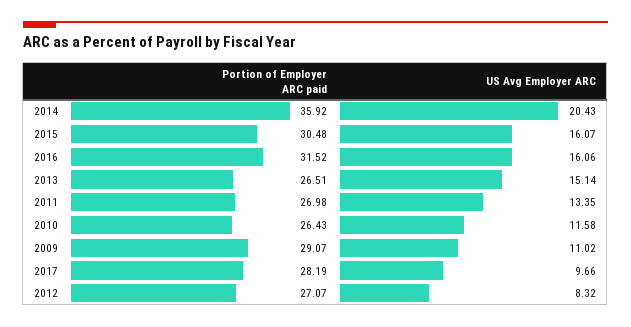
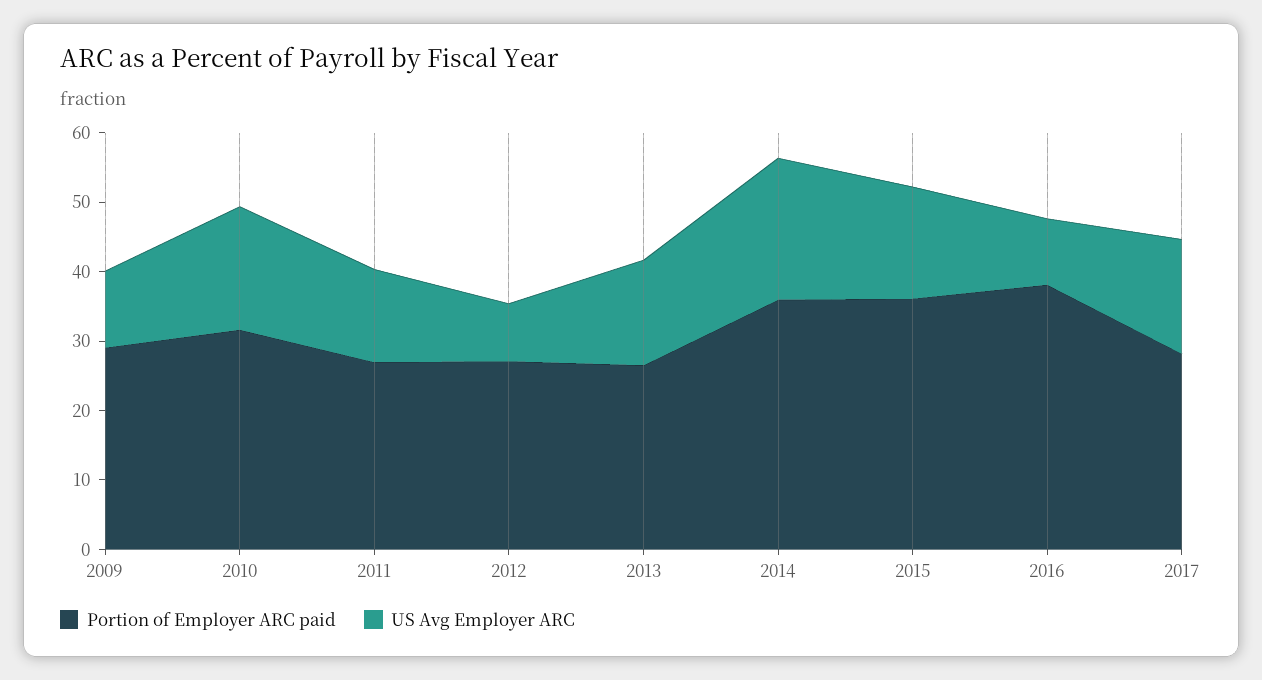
  {
    "Portion of Employer ARC paid": {
      "2014": 35.92,
-     "2015": 30.48,
+     "2015": 36,
-     "2016": 31.52,
+     "2016": 38,
      "2013": 26.51,
      "2011": 26.98,
-     "2010": 26.43,
+     "2010": 32,
      "2009": 29.07,
      "2017": 28.19,
      "2012": 27.07
    },
    "US Avg Employer ARC": {
      "2014": 20.43,
      "2015": 16.07,
-     "2016": 16.06,
+     "2016": 10,
      "2013": 15.14,
      "2011": 13.35,
-     "2010": 11.58,
+     "2010": 18,
      "2009": 11.02,
-     "2017": 9.66,
+     "2017": 16,
      "2012": 8.32
    }
  }

